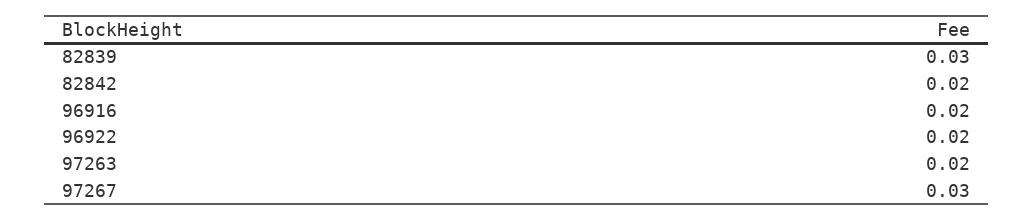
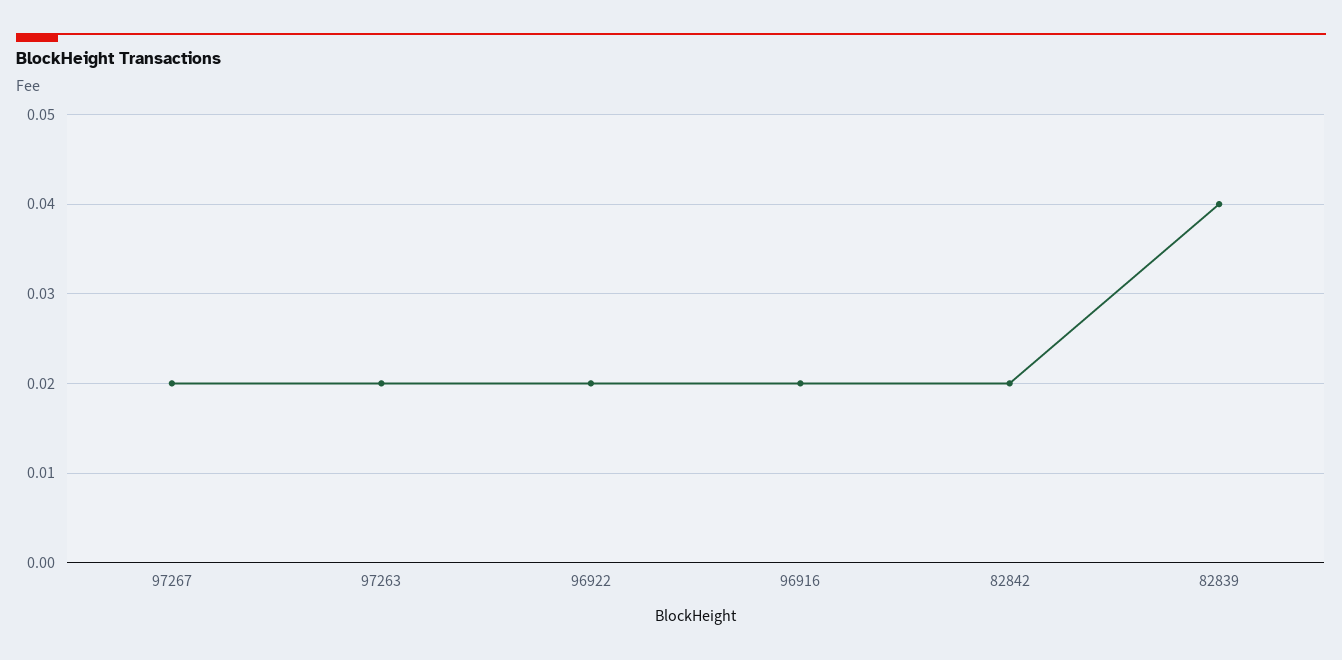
  {
-   "82839": 0.03,
+   "82839": 0.04,
    "82842": 0.02,
    "96916": 0.02,
    "96922": 0.02,
    "97263": 0.02,
-   "97267": 0.03
+   "97267": 0.02
  }

